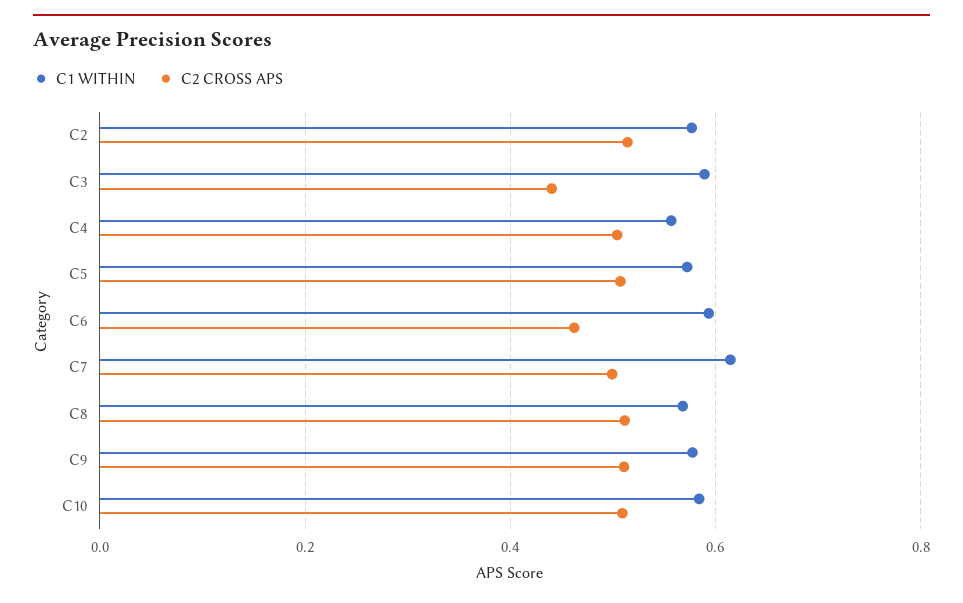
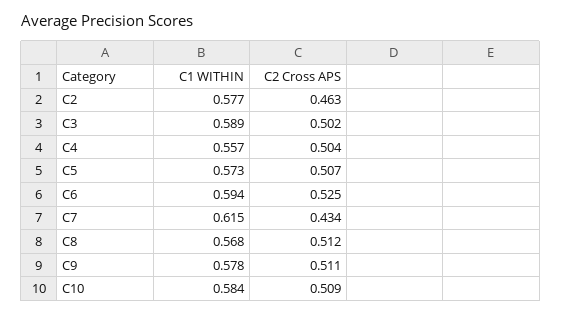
  {
    "C1 WITHIN": {
      "C2": 0.577,
      "C3": 0.589,
      "C4": 0.557,
      "C5": 0.573,
      "C6": 0.594,
      "C7": 0.615,
      "C8": 0.568,
      "C9": 0.578,
      "C10": 0.584
    },
    "C2 CROSS APS": {
-     "C2": 0.52,
+     "C2": 0.463,
-     "C3": 0.44,
+     "C3": 0.502,
      "C4": 0.504,
      "C5": 0.507,
-     "C6": 0.46,
+     "C6": 0.525,
-     "C7": 0.5,
+     "C7": 0.434,
      "C8": 0.512,
      "C9": 0.511,
      "C10": 0.509
    }
  }

